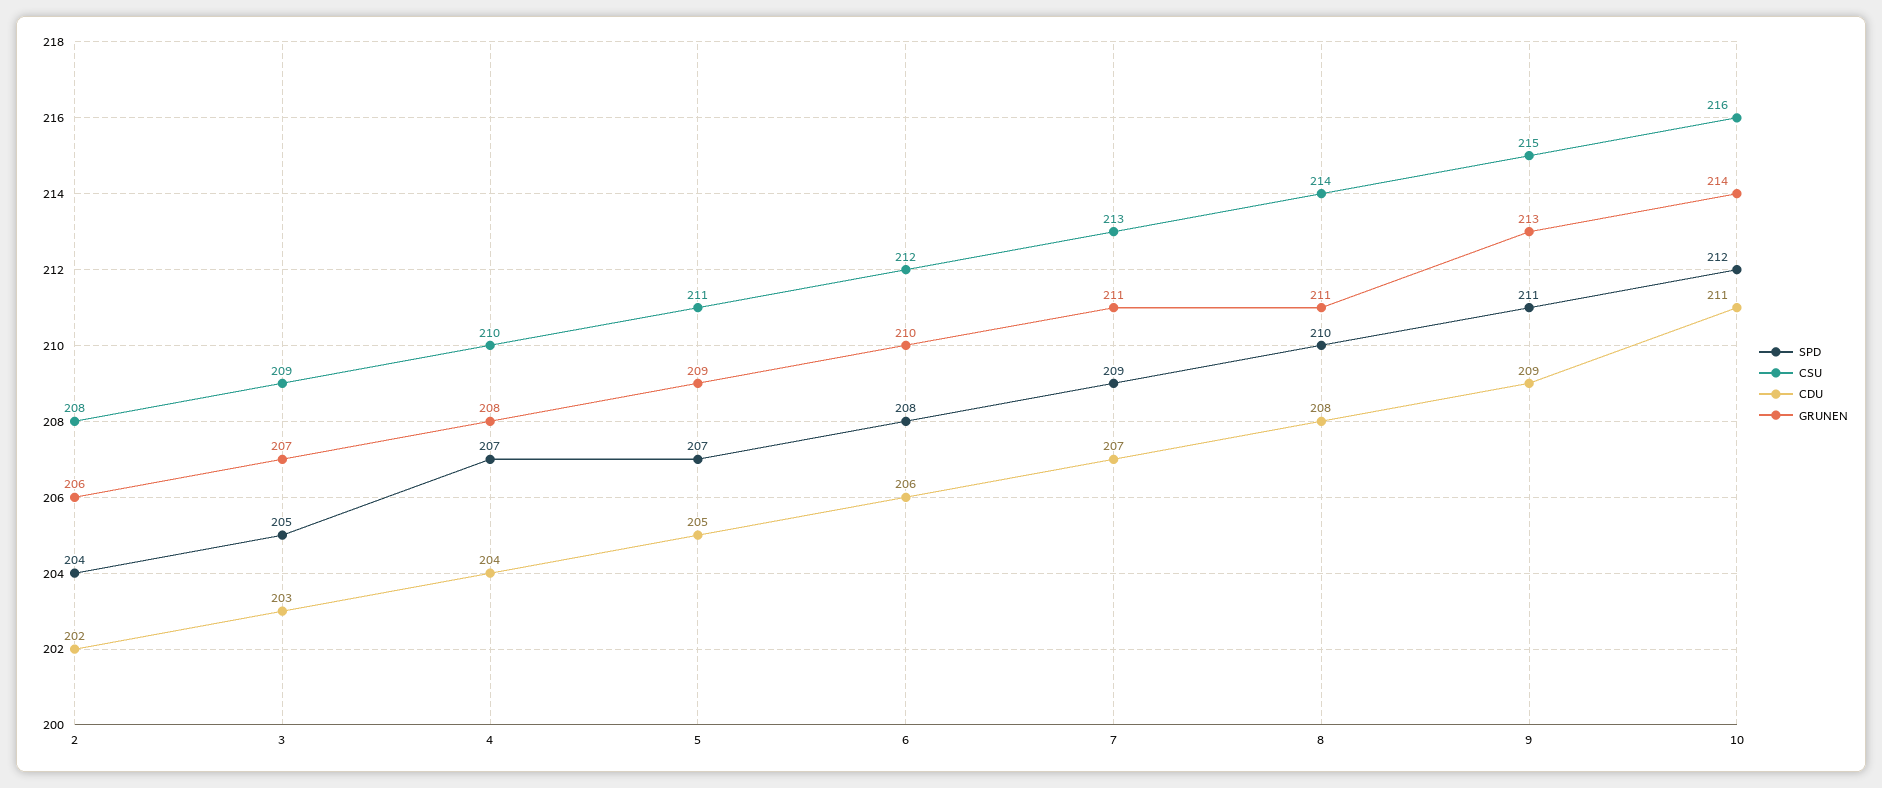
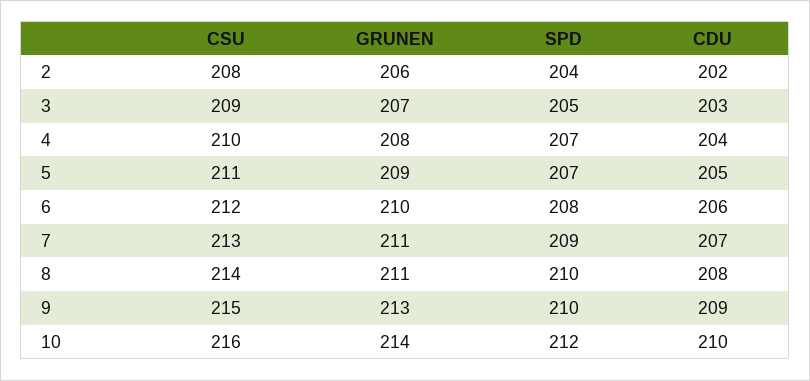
  {
    "SPD": {
      "2": 204,
      "3": 205,
      "4": 207,
      "5": 207,
      "6": 208,
      "7": 209,
      "8": 210,
-     "9": 211,
+     "9": 210,
      "10": 212
    },
    "CSU": {
      "2": 208,
      "3": 209,
      "4": 210,
      "5": 211,
      "6": 212,
      "7": 213,
      "8": 214,
      "9": 215,
      "10": 216
    },
    "CDU": {
      "2": 202,
      "3": 203,
      "4": 204,
      "5": 205,
      "6": 206,
      "7": 207,
      "8": 208,
      "9": 209,
-     "10": 211
+     "10": 210
    },
    "GRUNEN": {
      "2": 206,
      "3": 207,
      "4": 208,
      "5": 209,
      "6": 210,
      "7": 211,
      "8": 211,
      "9": 213,
      "10": 214
    }
  }

